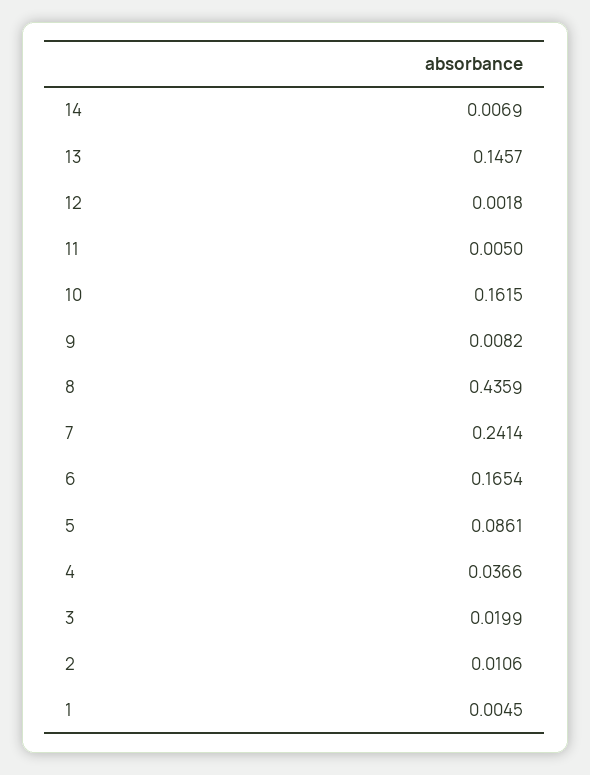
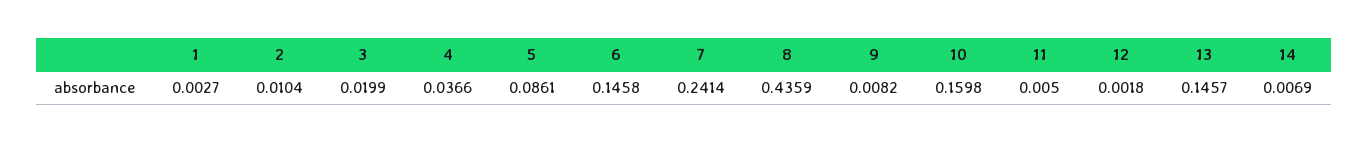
  {
    "14": 0.0069,
    "13": 0.1457,
    "12": 0.0018,
    "11": 0.005,
-   "10": 0.1615,
+   "10": 0.1598,
    "9": 0.0082,
    "8": 0.4359,
    "7": 0.2414,
-   "6": 0.1654,
+   "6": 0.1458,
    "5": 0.0861,
    "4": 0.0366,
    "3": 0.0199,
-   "2": 0.0106,
+   "2": 0.0104,
-   "1": 0.0045
+   "1": 0.0027
  }

